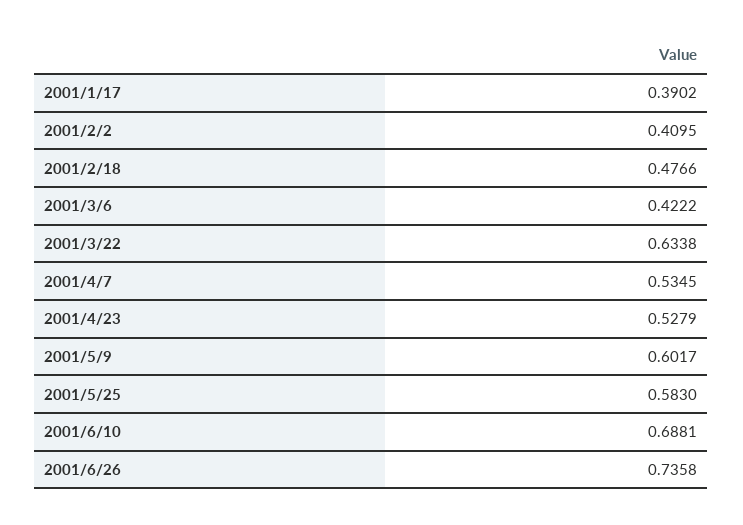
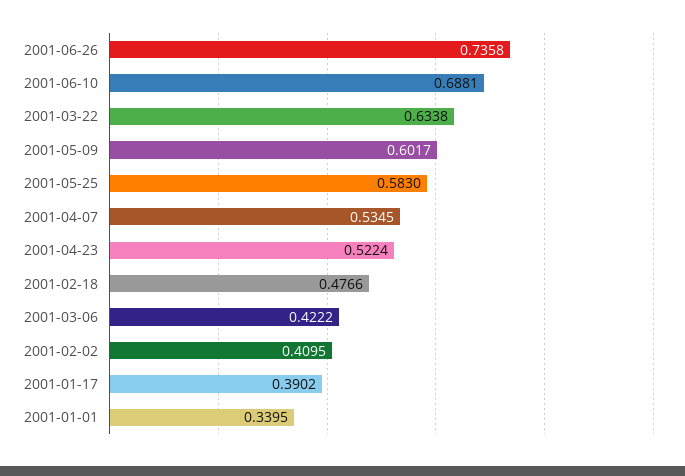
  {
    "2001/1/17": 0.3902,
    "2001/2/2": 0.4095,
    "2001/2/18": 0.4766,
    "2001/3/6": 0.4222,
    "2001/3/22": 0.6338,
    "2001/4/7": 0.5345,
-   "2001/4/23": 0.5279,
+   "2001/4/23": 0.5224,
    "2001/5/9": 0.6017,
    "2001/5/25": 0.583,
    "2001/6/10": 0.6881,
-   "2001/6/26": 0.7358
+   "2001/6/26": 0.7358,
+   "2001-01-01": 0.3395
  }

